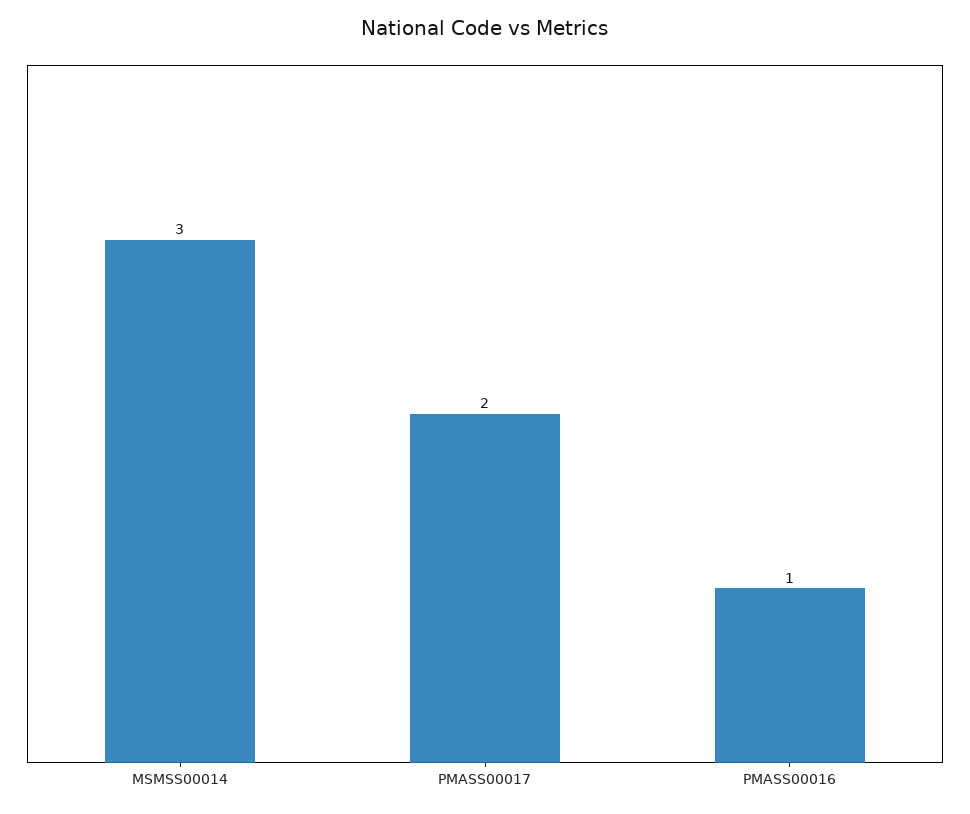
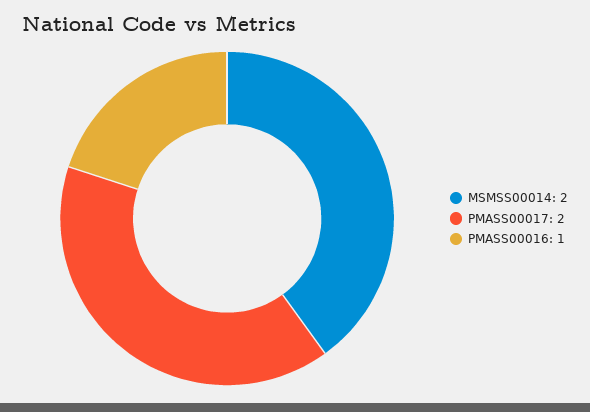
  {
-   "MSMSS00014": 3,
+   "MSMSS00014": 2,
    "PMASS00017": 2,
    "PMASS00016": 1
  }

